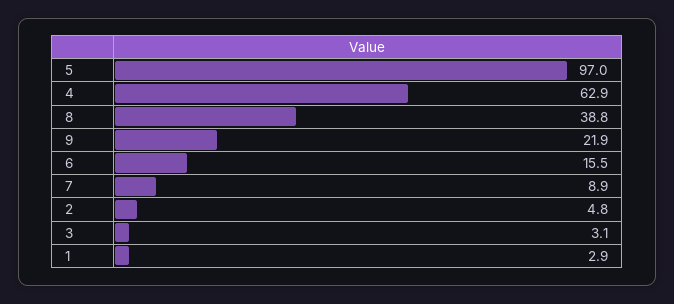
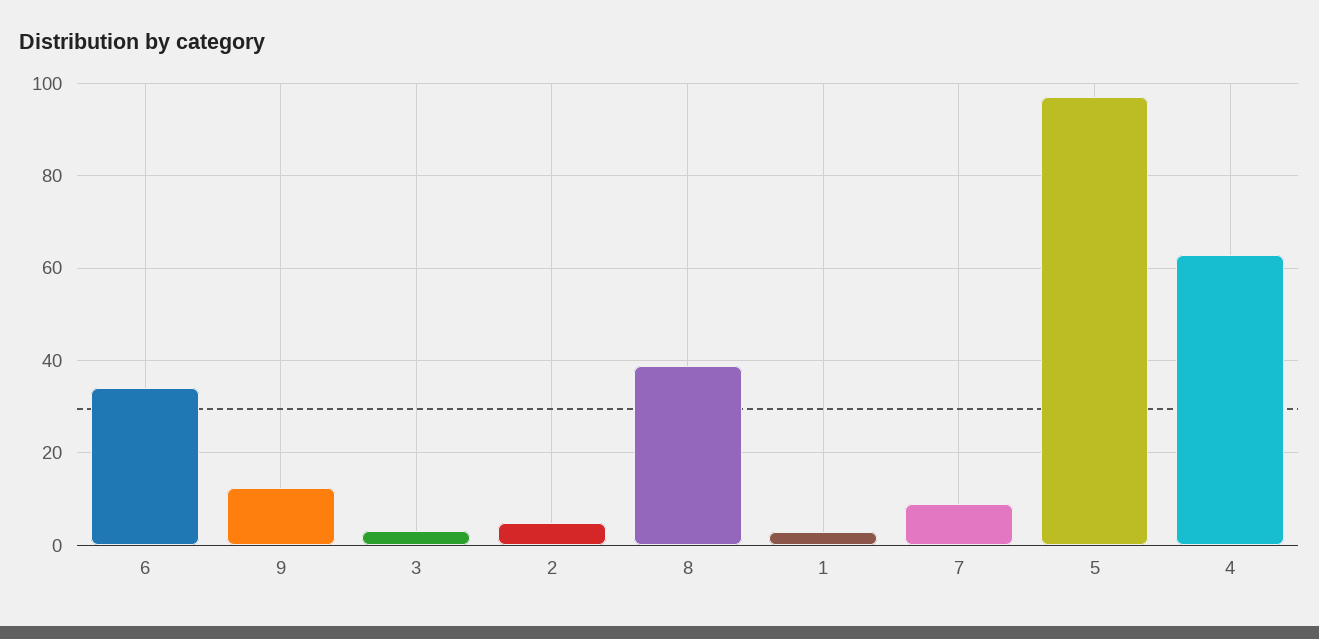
  {
    "5": 97,
    "4": 62.9,
    "8": 38.8,
-   "9": 21.9,
+   "9": 12,
-   "6": 15.5,
+   "6": 34,
    "7": 8.9,
    "2": 4.8,
    "3": 3.1,
    "1": 2.9
  }

